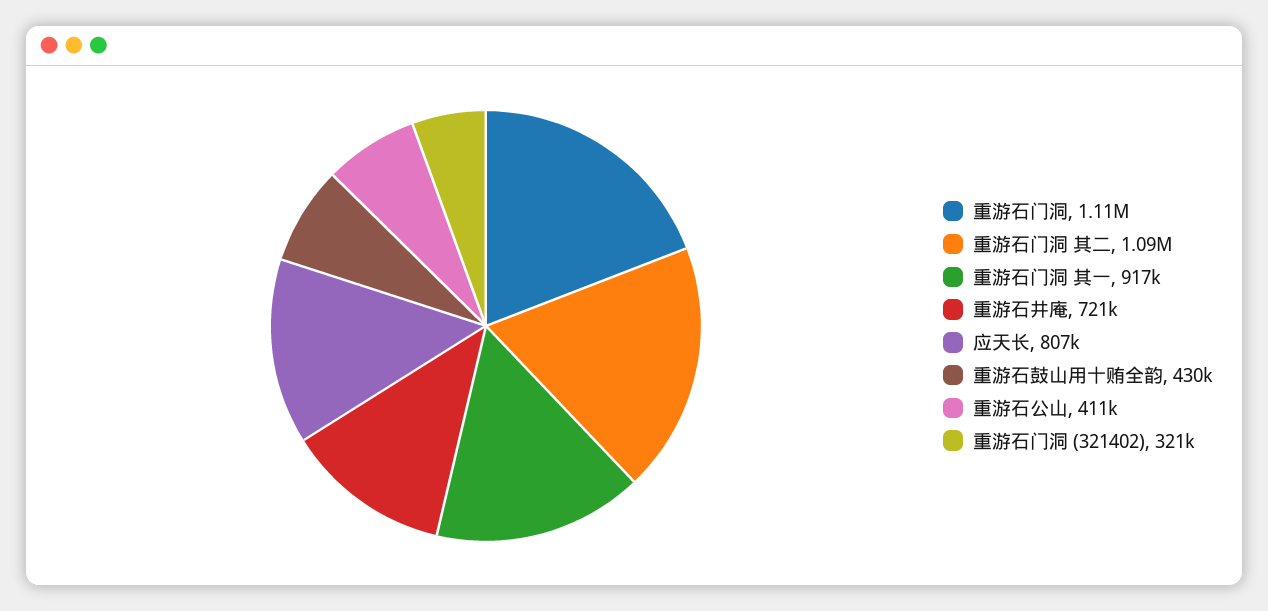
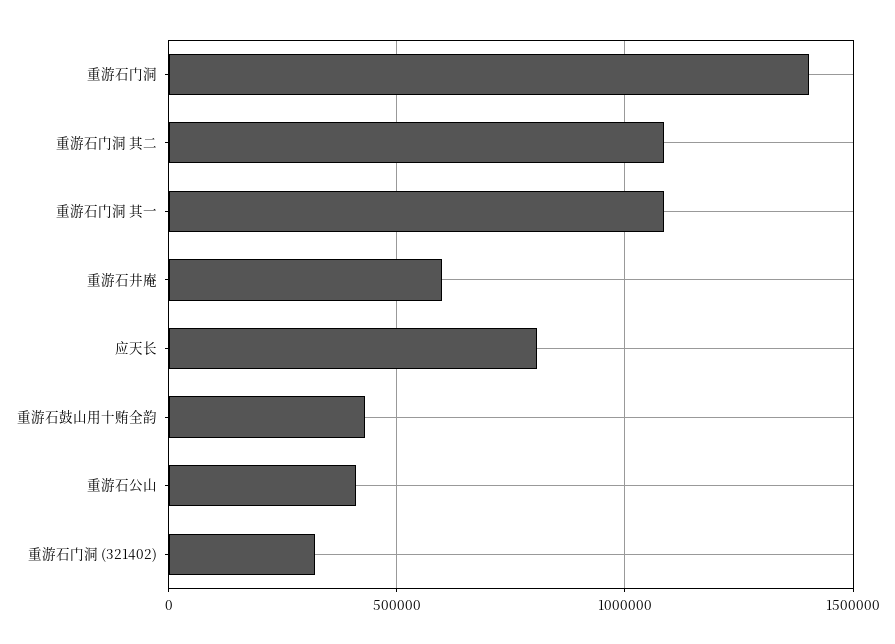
  {
-   "重游石门洞": 1110000,
+   "重游石门洞": 1400000,
    "重游石门洞 其二": 1090000,
-   "重游石门洞 其一": 917000,
+   "重游石门洞 其一": 1100000,
-   "重游石井庵": 721000,
+   "重游石井庵": 600000,
    "应天长": 807000,
    "重游石鼓山用十贿全韵": 430000,
    "重游石公山": 411000,
    "重游石门洞 (321402)": 321000
  }

